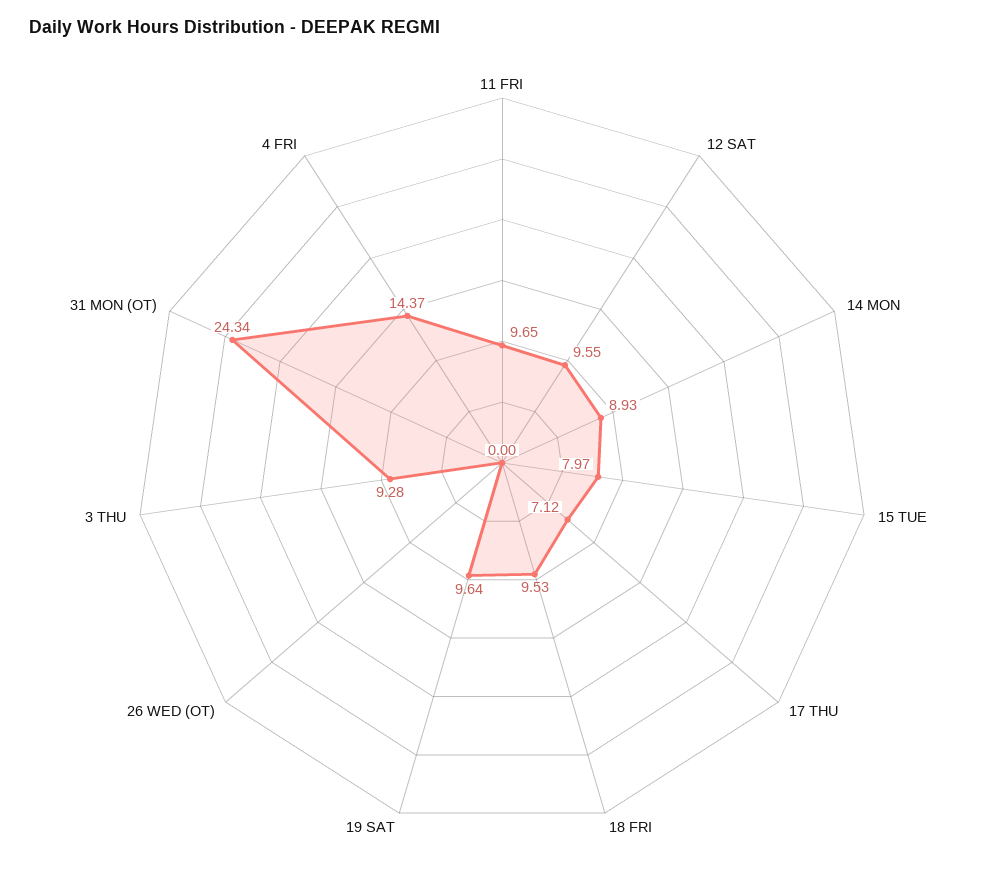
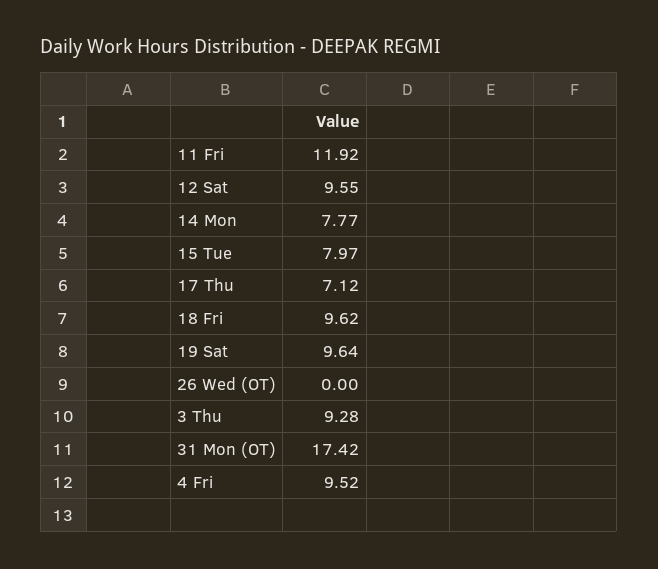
  {
-   "11 FRI": 9.65,
+   "11 FRI": 11.92,
    "12 SAT": 9.55,
-   "14 MON": 8.93,
+   "14 MON": 7.77,
    "15 TUE": 7.97,
    "17 THU": 7.12,
-   "18 FRI": 9.53,
+   "18 FRI": 9.62,
    "19 SAT": 9.64,
    "26 WED (OT)": 0,
    "3 THU": 9.28,
-   "31 MON (OT)": 24.34,
+   "31 MON (OT)": 17.42,
-   "4 FRI": 14.37
+   "4 FRI": 9.52
  }

